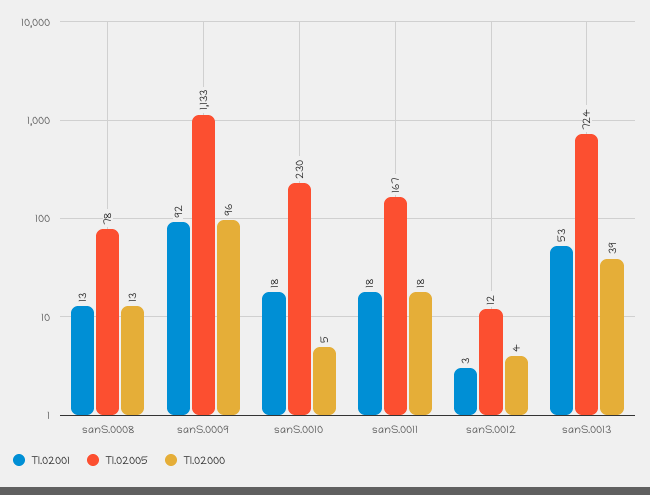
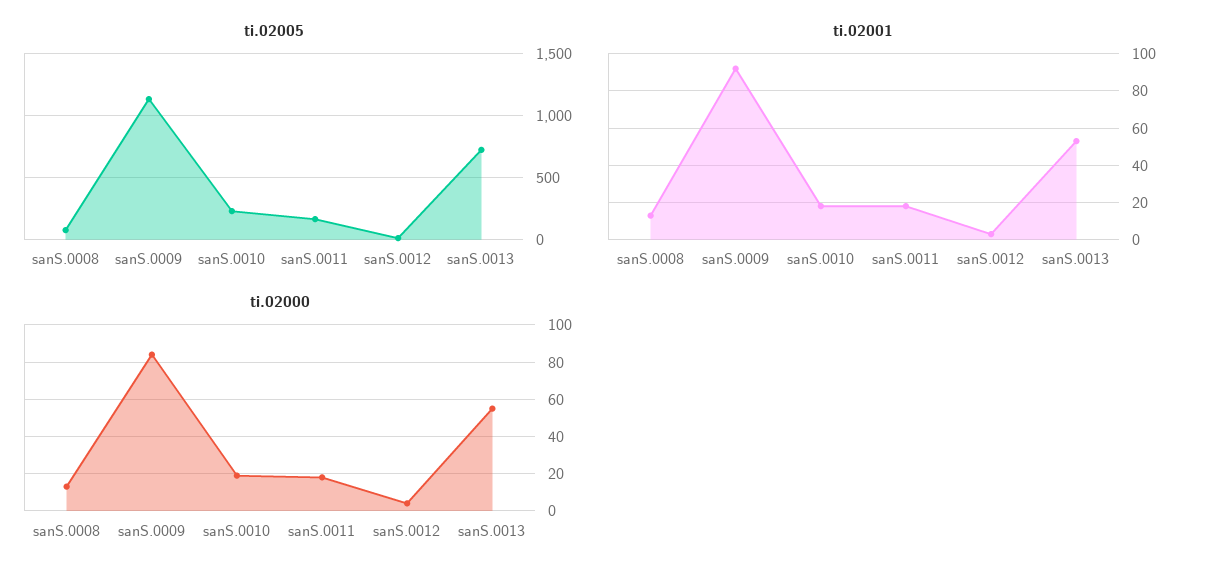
  {
    "TI.02001": {
      "sanS.0008": 13,
      "sanS.0009": 92,
      "sanS.0010": 18,
      "sanS.0011": 18,
      "sanS.0012": 3,
      "sanS.0013": 53
    },
    "TI.02005": {
      "sanS.0008": 78,
      "sanS.0009": 1133,
      "sanS.0010": 230,
      "sanS.0011": 167,
      "sanS.0012": 12,
      "sanS.0013": 724
    },
    "TI.02000": {
      "sanS.0008": 13,
-     "sanS.0009": 96,
+     "sanS.0009": 85,
-     "sanS.0010": 5,
+     "sanS.0010": 20,
      "sanS.0011": 18,
      "sanS.0012": 4,
-     "sanS.0013": 39
+     "sanS.0013": 55
    }
  }

